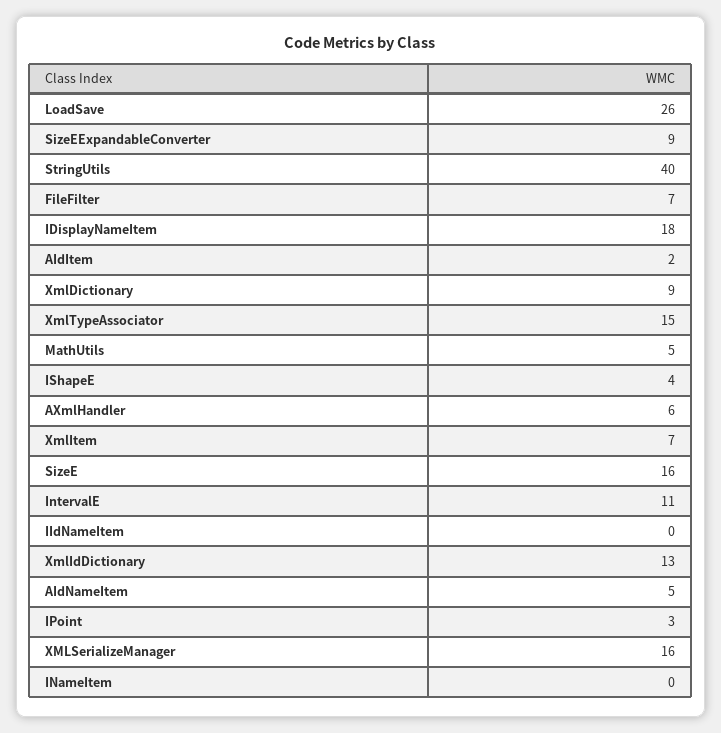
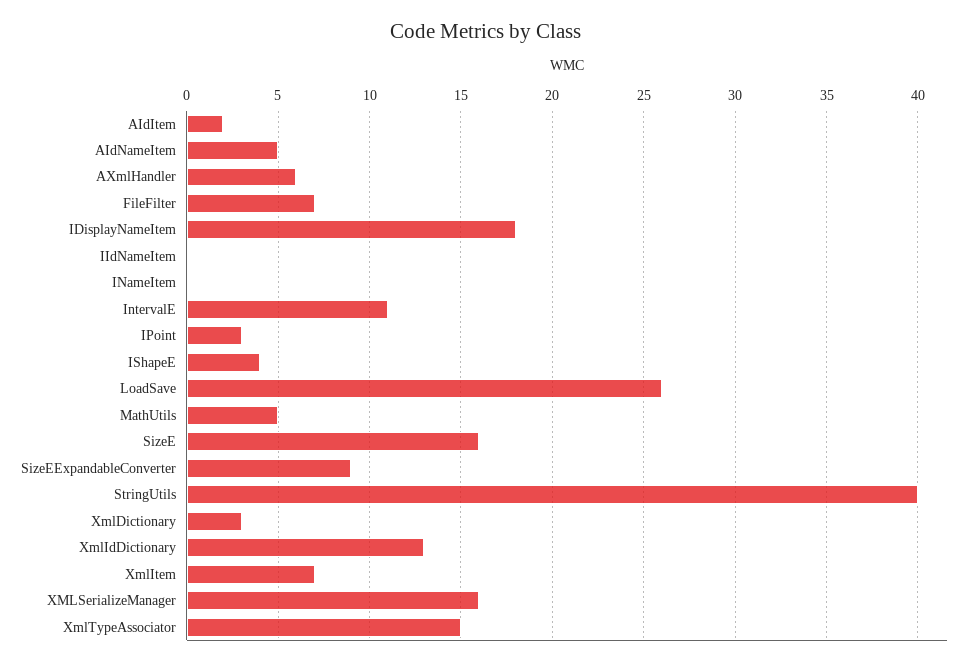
  {
    "LoadSave": 26,
    "SizeEExpandableConverter": 9,
    "StringUtils": 40,
    "FileFilter": 7,
    "IDisplayNameItem": 18,
    "AIdItem": 2,
-   "XmlDictionary": 9,
+   "XmlDictionary": 3,
    "XmlTypeAssociator": 15,
    "MathUtils": 5,
    "IShapeE": 4,
    "AXmlHandler": 6,
    "XmlItem": 7,
    "SizeE": 16,
    "IntervalE": 11,
    "IIdNameItem": 0,
    "XmlIdDictionary": 13,
    "AIdNameItem": 5,
    "IPoint": 3,
    "XMLSerializeManager": 16,
    "INameItem": 0
  }

